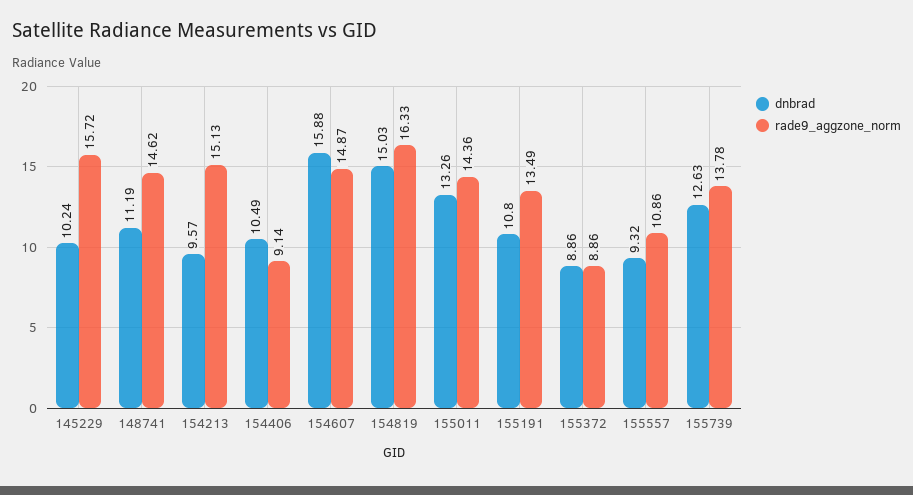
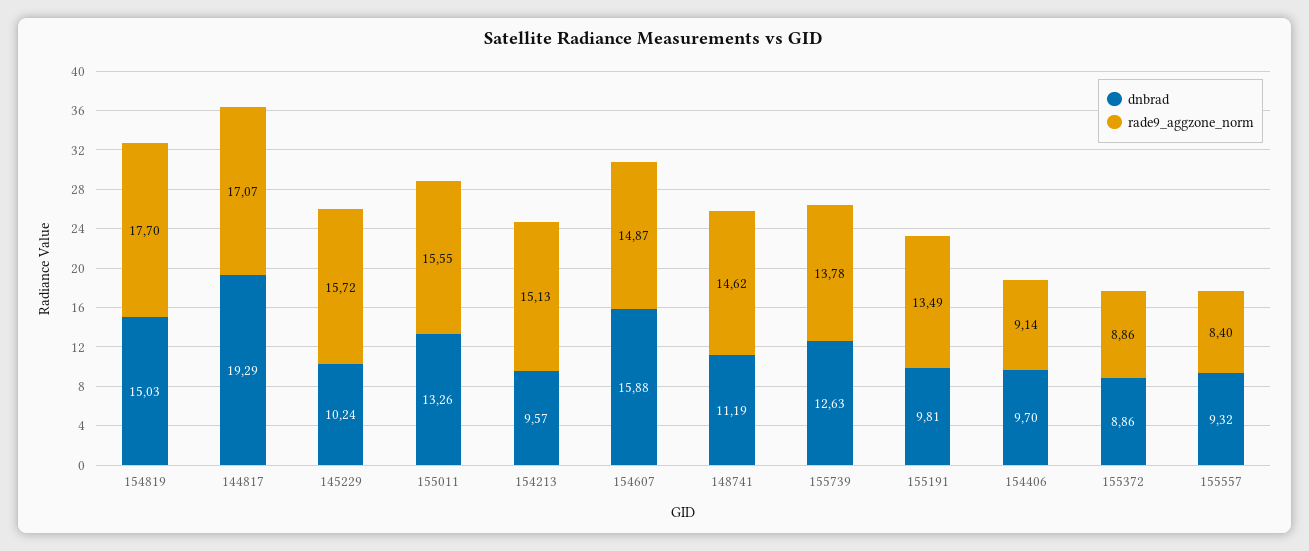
  {
    "dnbrad": {
      "145229": 10.24,
      "148741": 11.19,
      "154213": 9.57,
-     "154406": 10.49,
+     "154406": 9.7,
      "154607": 15.88,
      "154819": 15.03,
      "155011": 13.26,
-     "155191": 10.8,
+     "155191": 9.81,
      "155372": 8.86,
      "155557": 9.32,
-     "155739": 12.63
+     "155739": 12.63,
+     "144817": 19.29
    },
    "rade9_aggzone_norm": {
      "145229": 15.72,
      "148741": 14.62,
      "154213": 15.13,
      "154406": 9.14,
      "154607": 14.87,
-     "154819": 16.33,
+     "154819": 17.7,
-     "155011": 14.36,
+     "155011": 15.55,
      "155191": 13.49,
      "155372": 8.86,
-     "155557": 10.86,
+     "155557": 8.4,
-     "155739": 13.78
+     "155739": 13.78,
+     "144817": 17.07
    }
  }

